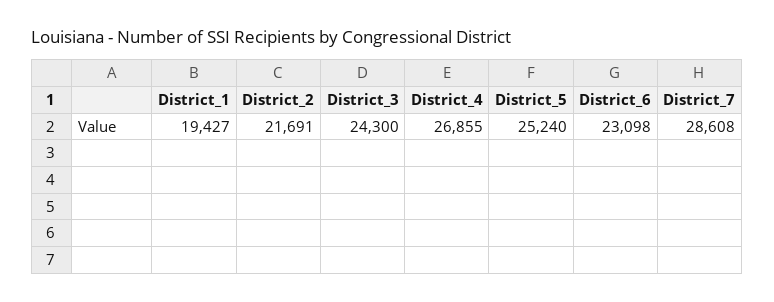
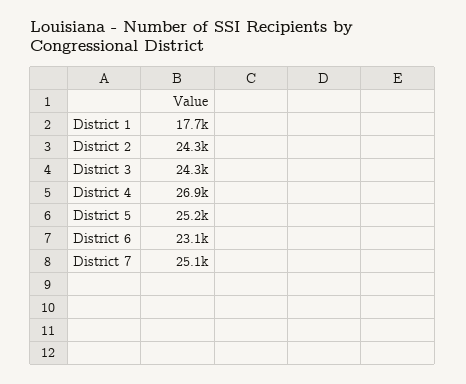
  {
-   "District_1": 19427,
+   "District_1": 17700,
-   "District_2": 21691,
+   "District_2": 24300,
    "District_3": 24300,
    "District_4": 26855,
    "District_5": 25240,
    "District_6": 23098,
-   "District_7": 28608
+   "District_7": 25100
  }

